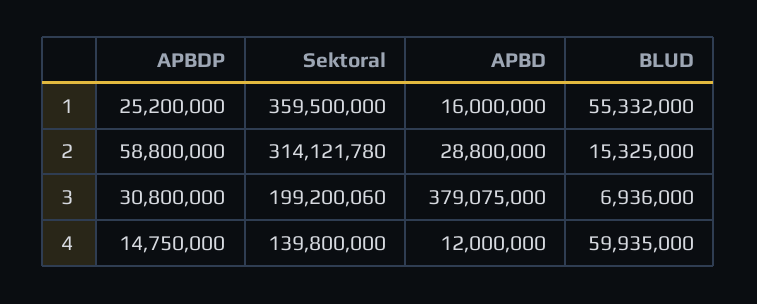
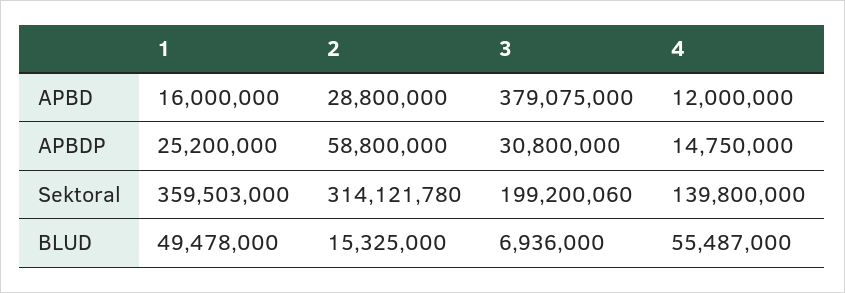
  {
    "APBDP": {
      "1": 25200000,
      "2": 58800000,
      "3": 30800000,
      "4": 14750000
    },
    "Sektoral": {
-     "1": 359500000,
+     "1": 359503000,
      "2": 314121780,
      "3": 199200060,
      "4": 139800000
    },
    "APBD": {
      "1": 16000000,
      "2": 28800000,
      "3": 379075000,
      "4": 12000000
    },
    "BLUD": {
-     "1": 55332000,
+     "1": 49478000,
      "2": 15325000,
      "3": 6936000,
-     "4": 59935000
+     "4": 55487000
    }
  }

